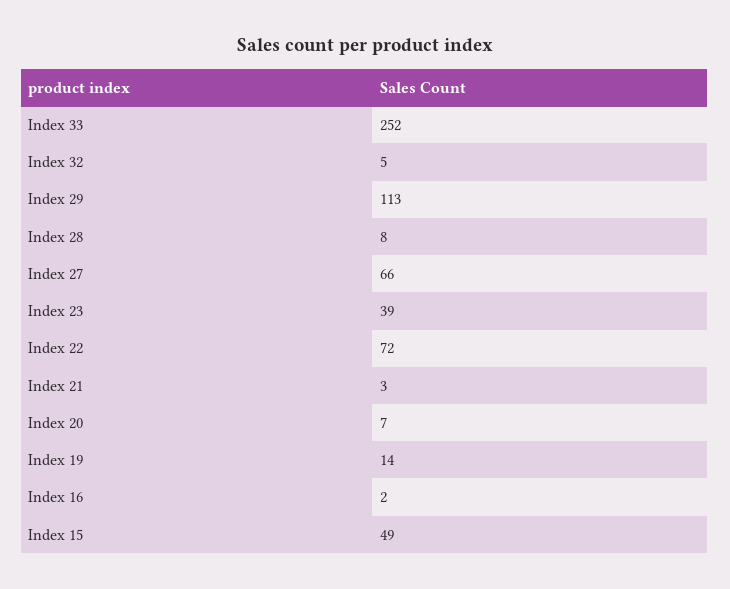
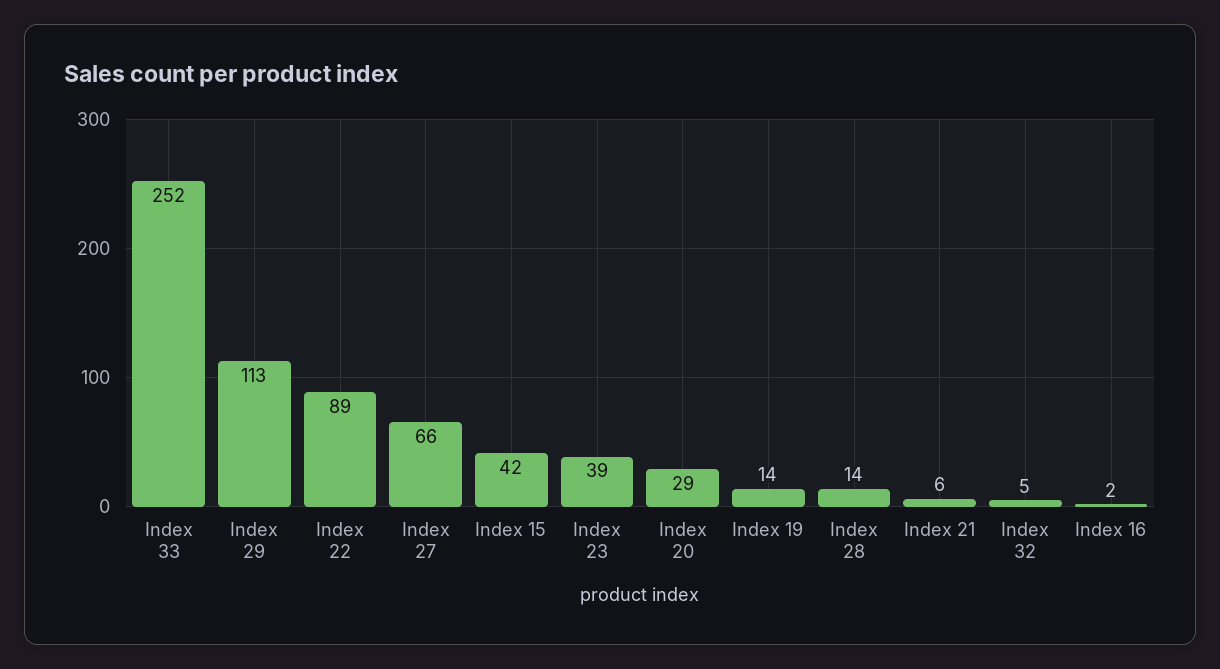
  {
    "Index 33": 252,
    "Index 32": 5,
    "Index 29": 113,
-   "Index 28": 8,
+   "Index 28": 14,
    "Index 27": 66,
    "Index 23": 39,
-   "Index 22": 72,
+   "Index 22": 89,
-   "Index 21": 3,
+   "Index 21": 6,
-   "Index 20": 7,
+   "Index 20": 29,
    "Index 19": 14,
    "Index 16": 2,
-   "Index 15": 49
+   "Index 15": 42
  }

